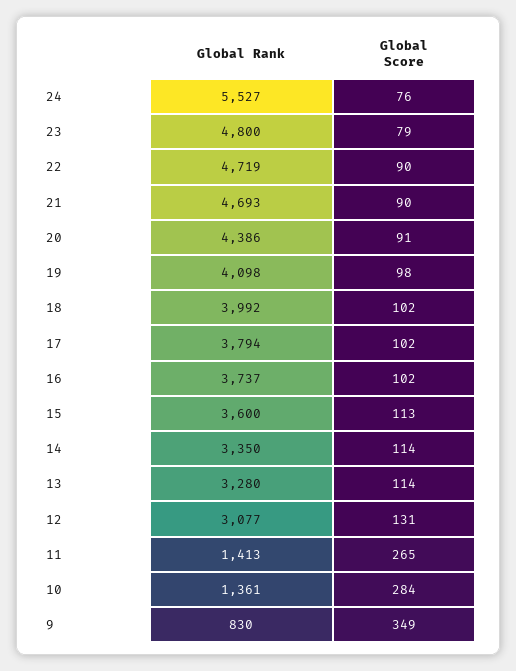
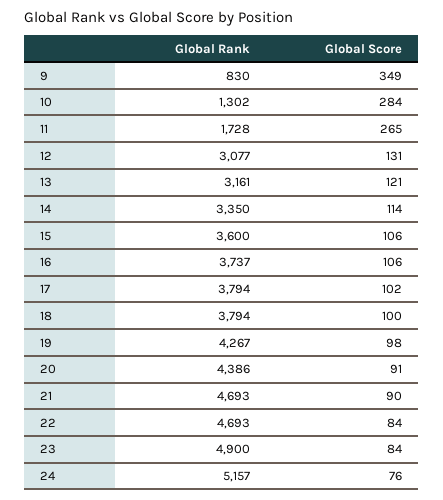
  {
    "Global Rank": {
-     "24": 5527,
+     "24": 5157,
-     "23": 4800,
+     "23": 4900,
-     "22": 4719,
+     "22": 4693,
      "21": 4693,
      "20": 4386,
-     "19": 4098,
+     "19": 4267,
-     "18": 3992,
+     "18": 3794,
      "17": 3794,
      "16": 3737,
      "15": 3600,
      "14": 3350,
-     "13": 3280,
+     "13": 3161,
      "12": 3077,
-     "11": 1413,
+     "11": 1728,
-     "10": 1361,
+     "10": 1302,
      "9": 830
    },
    "Global Score": {
      "24": 76,
-     "23": 79,
+     "23": 84,
-     "22": 90,
+     "22": 84,
      "21": 90,
      "20": 91,
      "19": 98,
-     "18": 102,
+     "18": 100,
      "17": 102,
-     "16": 102,
+     "16": 106,
-     "15": 113,
+     "15": 106,
      "14": 114,
-     "13": 114,
+     "13": 121,
      "12": 131,
      "11": 265,
      "10": 284,
      "9": 349
    }
  }

